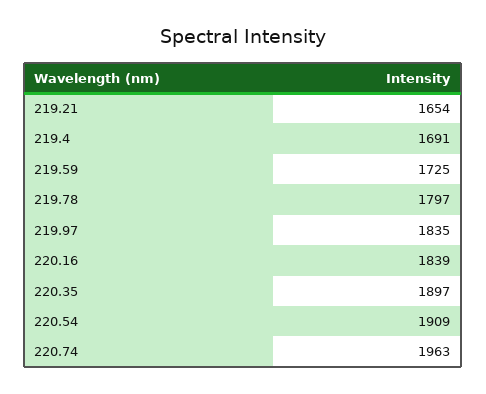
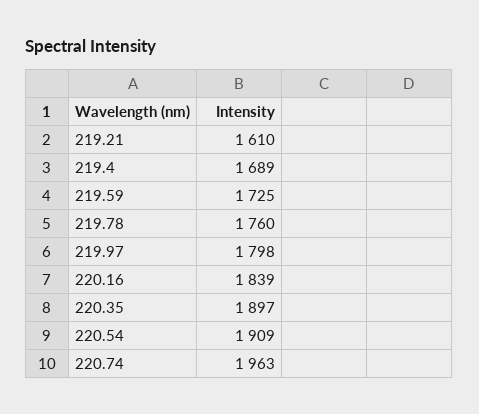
  {
-   "219.21": 1654,
+   "219.21": 1610,
-   "219.4": 1691,
+   "219.4": 1689,
    "219.59": 1725,
-   "219.78": 1797,
+   "219.78": 1760,
-   "219.97": 1835,
+   "219.97": 1798,
    "220.16": 1839,
    "220.35": 1897,
    "220.54": 1909,
    "220.74": 1963
  }

